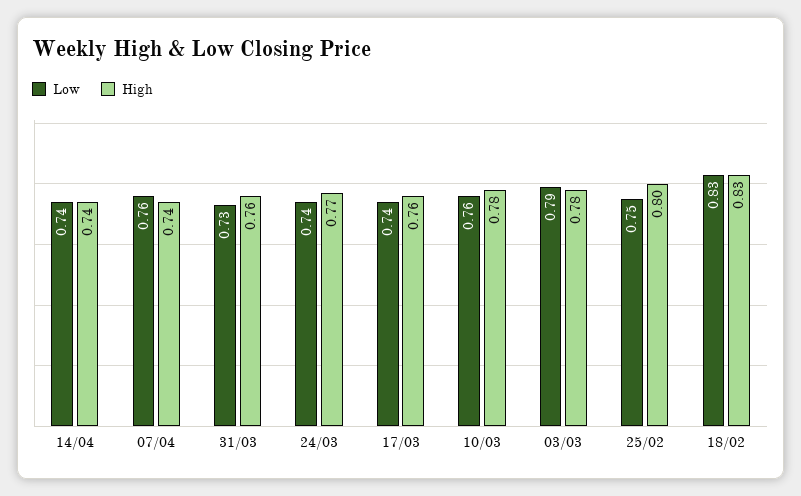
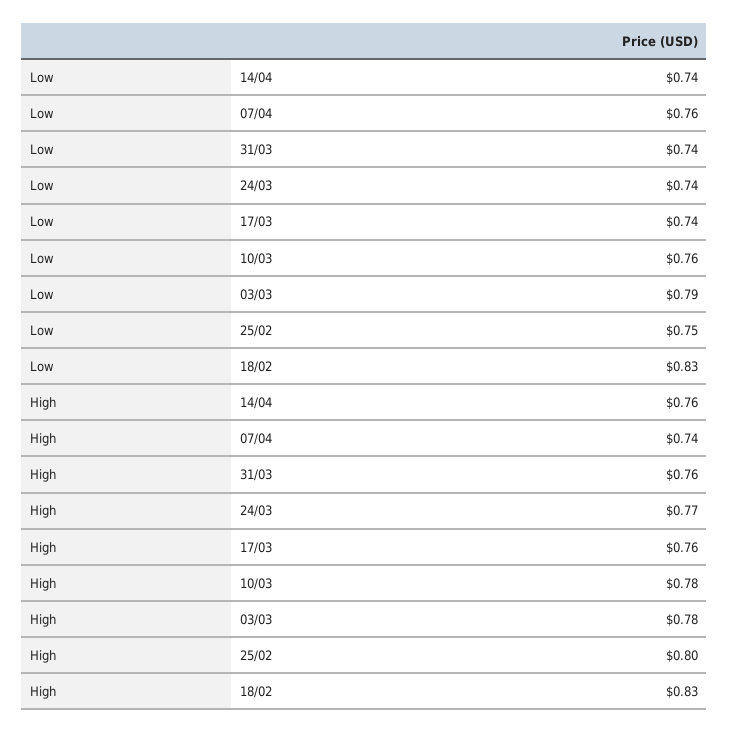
  {
    "Low": {
      "14/04": 0.74,
      "07/04": 0.76,
-     "31/03": 0.73,
+     "31/03": 0.74,
      "24/03": 0.74,
      "17/03": 0.74,
      "10/03": 0.76,
      "03/03": 0.79,
      "25/02": 0.75,
      "18/02": 0.83
    },
    "High": {
-     "14/04": 0.74,
+     "14/04": 0.76,
      "07/04": 0.74,
      "31/03": 0.76,
      "24/03": 0.77,
      "17/03": 0.76,
      "10/03": 0.78,
      "03/03": 0.78,
      "25/02": 0.8,
      "18/02": 0.83
    }
  }

